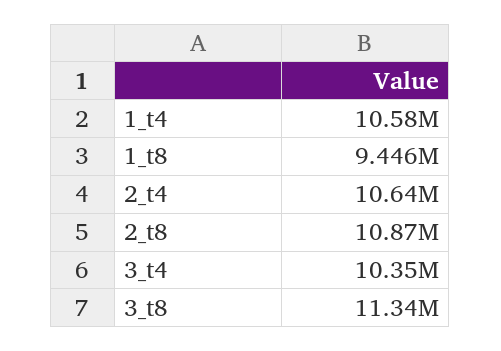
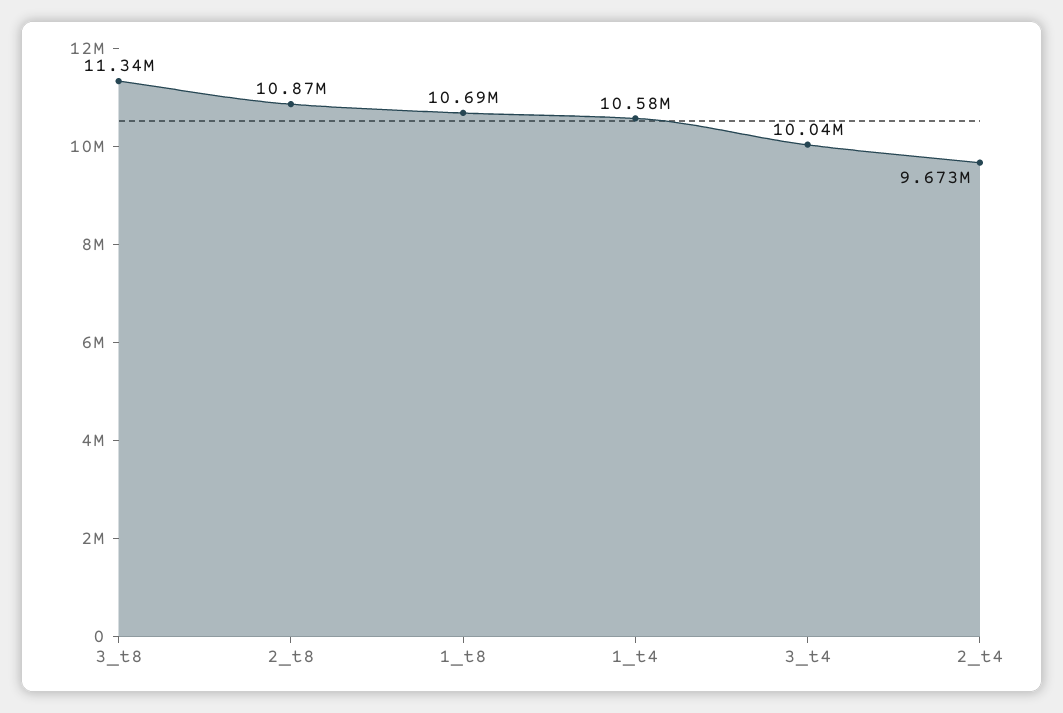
  {
    "1_t4": 10580000,
-   "1_t8": 9446000,
+   "1_t8": 10690000,
-   "2_t4": 10640000,
+   "2_t4": 9673000,
    "2_t8": 10870000,
-   "3_t4": 10350000,
+   "3_t4": 10040000,
    "3_t8": 11340000
  }

